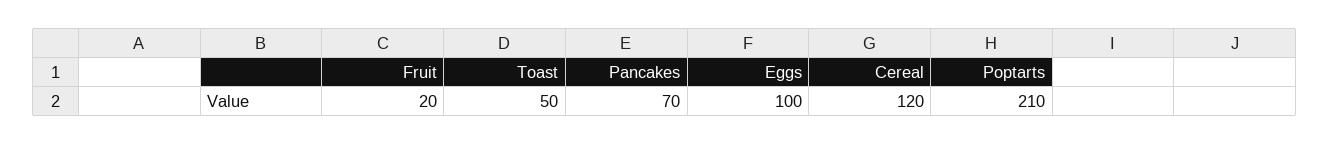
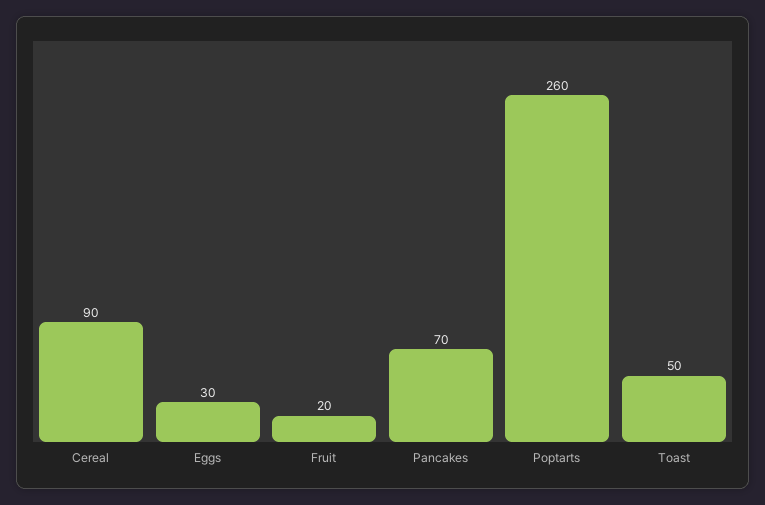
  {
    "Fruit": 20,
    "Toast": 50,
    "Pancakes": 70,
-   "Eggs": 100,
+   "Eggs": 30,
-   "Cereal": 120,
+   "Cereal": 90,
-   "Poptarts": 210
+   "Poptarts": 260
  }

